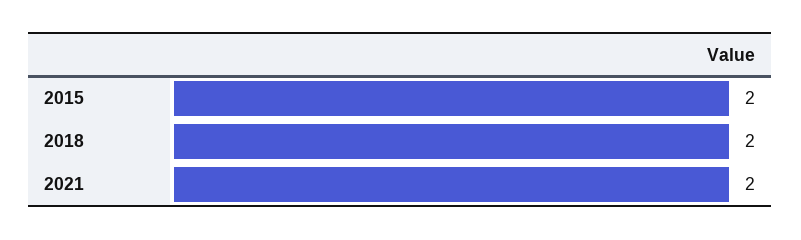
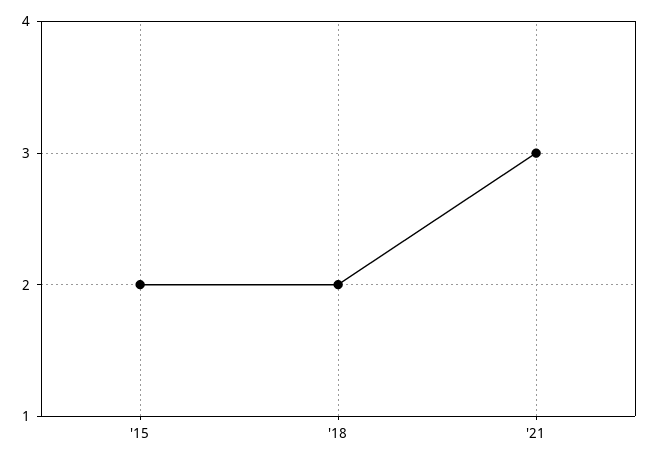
  {
    "2015": 2,
    "2018": 2,
-   "2021": 2
+   "2021": 3
  }

